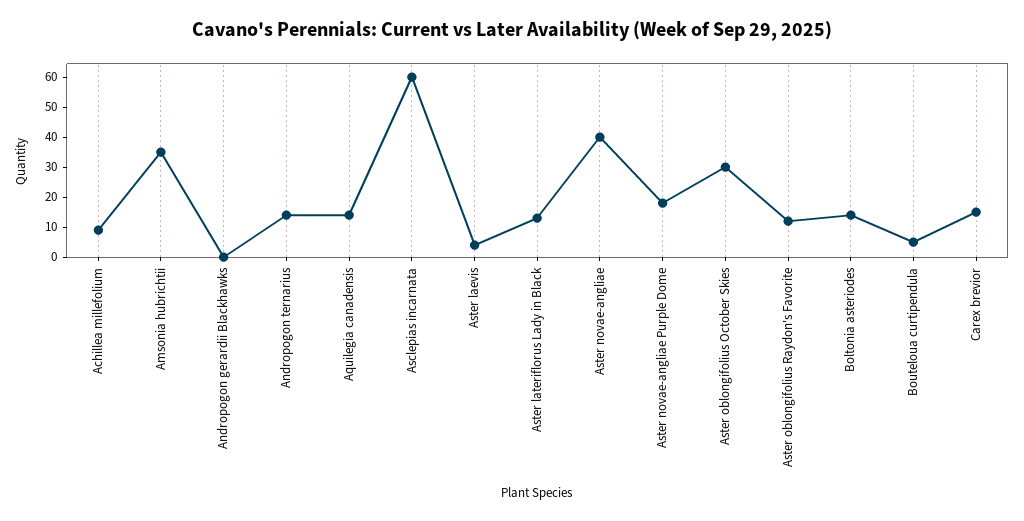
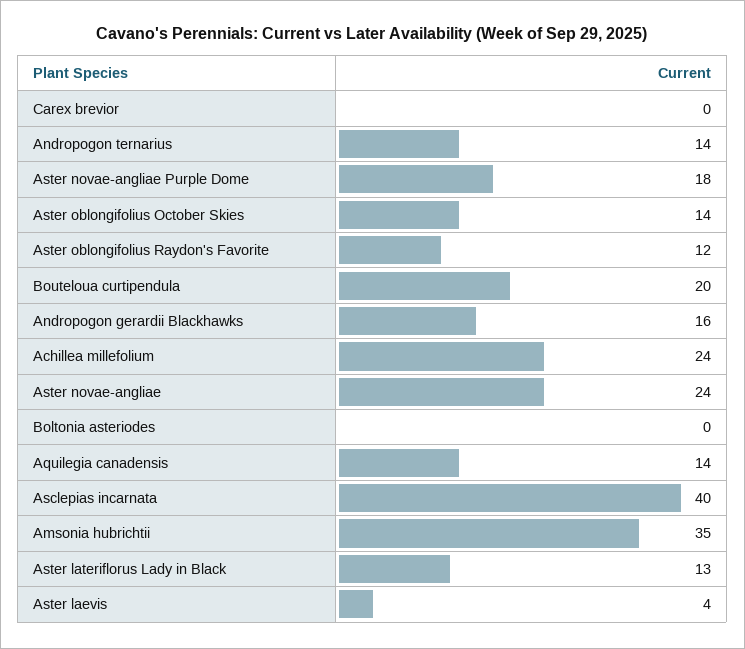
  {
-   "Achillea millefolium": 10,
+   "Achillea millefolium": 24,
    "Amsonia hubrichtii": 35,
-   "Andropogon gerardii Blackhawks": 0,
+   "Andropogon gerardii Blackhawks": 16,
    "Andropogon ternarius": 14,
    "Aquilegia canadensis": 14,
-   "Asclepias incarnata": 60,
+   "Asclepias incarnata": 40,
    "Aster laevis": 4,
    "Aster lateriflorus Lady in Black": 13,
-   "Aster novae-angliae": 40,
+   "Aster novae-angliae": 24,
    "Aster novae-angliae Purple Dome": 18,
-   "Aster oblongifolius October Skies": 30,
+   "Aster oblongifolius October Skies": 14,
    "Aster oblongifolius Raydon's Favorite": 12,
-   "Boltonia asteriodes": 15,
+   "Boltonia asteriodes": 0,
-   "Bouteloua curtipendula": 5,
+   "Bouteloua curtipendula": 20,
-   "Carex brevior": 15
+   "Carex brevior": 0
  }

